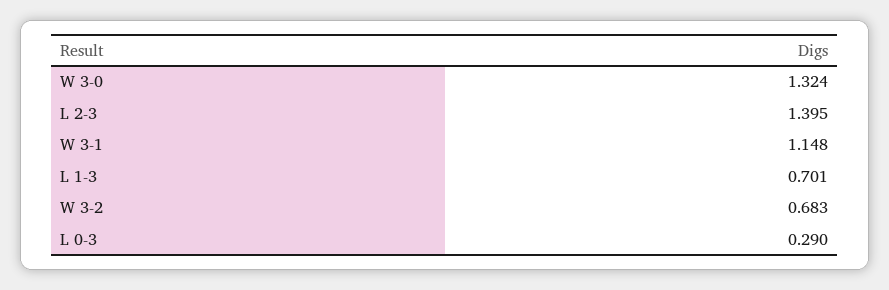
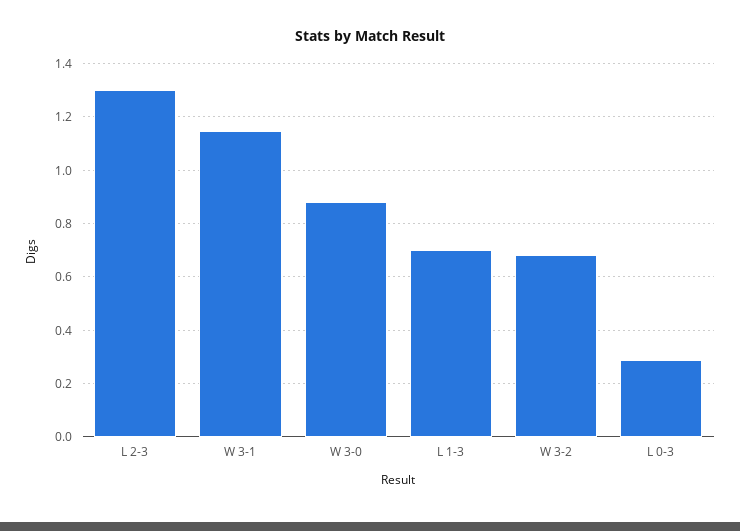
  {
-   "W 3-0": 1.324,
+   "W 3-0": 0.875,
-   "L 2-3": 1.395,
+   "L 2-3": 1.3,
    "W 3-1": 1.148,
    "L 1-3": 0.701,
    "W 3-2": 0.683,
    "L 0-3": 0.29
  }

